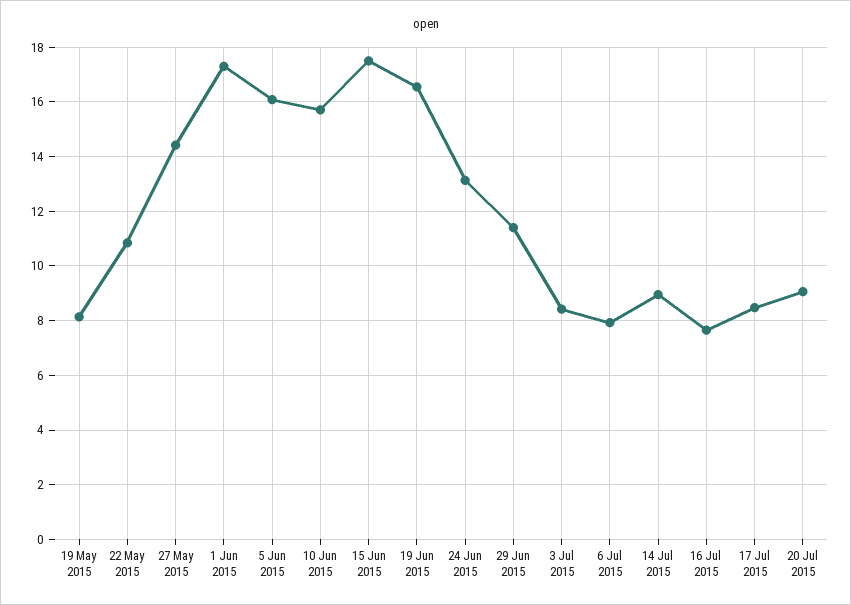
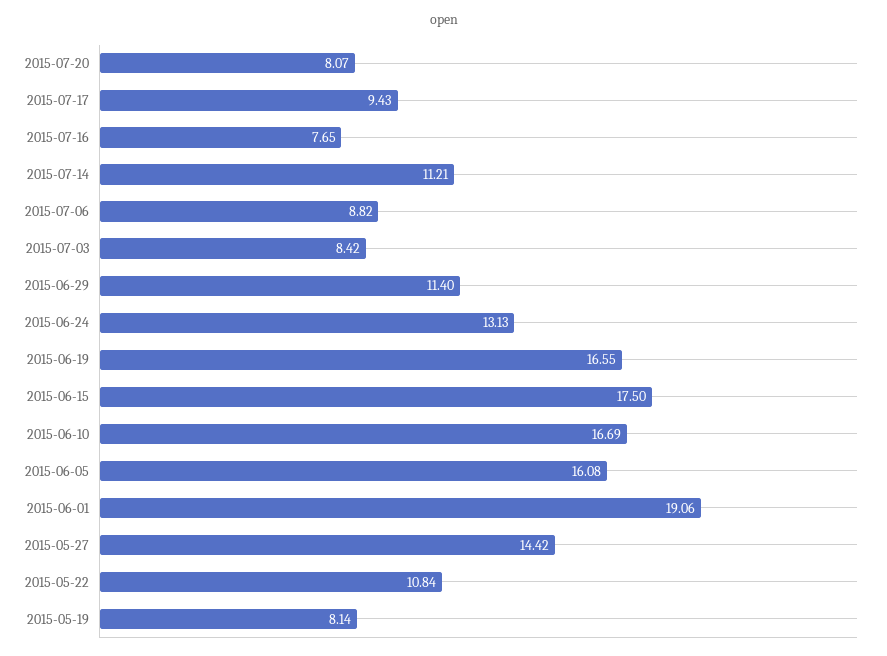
  {
    "19 May 2015": 8.14,
    "22 May 2015": 10.84,
    "27 May 2015": 14.42,
-   "1 Jun 2015": 17.25,
+   "1 Jun 2015": 19.06,
    "5 Jun 2015": 16.08,
-   "10 Jun 2015": 15.75,
+   "10 Jun 2015": 16.69,
    "15 Jun 2015": 17.5,
    "19 Jun 2015": 16.55,
    "24 Jun 2015": 13.13,
    "29 Jun 2015": 11.4,
    "3 Jul 2015": 8.42,
-   "6 Jul 2015": 8,
+   "6 Jul 2015": 8.82,
-   "14 Jul 2015": 9,
+   "14 Jul 2015": 11.21,
    "16 Jul 2015": 7.65,
-   "17 Jul 2015": 8.5,
+   "17 Jul 2015": 9.43,
-   "20 Jul 2015": 9
+   "20 Jul 2015": 8.07
  }

